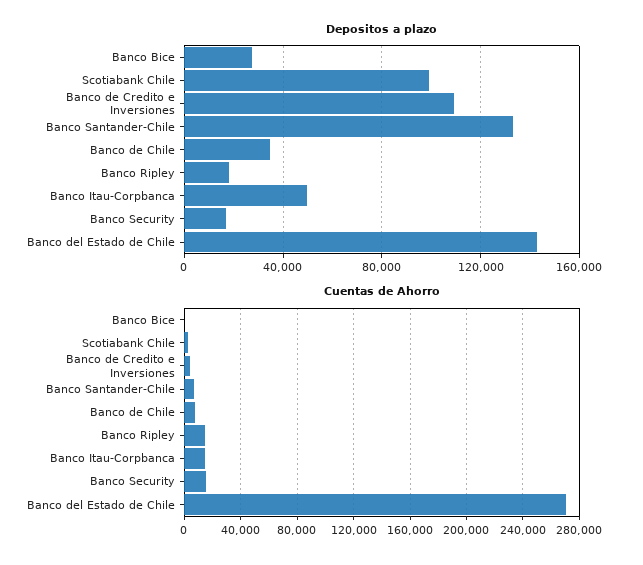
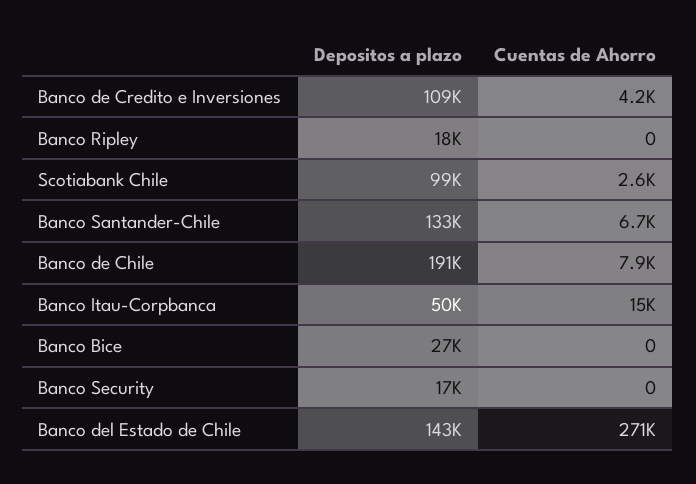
  {
    "Depositos a plazo": {
      "Banco Bice": 27000,
      "Scotiabank Chile": 99000,
      "Banco de Credito e Inversiones": 109000,
      "Banco Santander-Chile": 133000,
-     "Banco de Chile": 35000,
+     "Banco de Chile": 191000,
      "Banco Ripley": 18000,
      "Banco Itau-Corpbanca": 50000,
      "Banco Security": 17000,
      "Banco del Estado de Chile": 143000
    },
    "Cuentas de Ahorro": {
      "Banco Bice": 0,
      "Scotiabank Chile": 2600,
      "Banco de Credito e Inversiones": 4200,
      "Banco Santander-Chile": 6700,
      "Banco de Chile": 7900,
-     "Banco Ripley": 15000,
+     "Banco Ripley": 0,
      "Banco Itau-Corpbanca": 15000,
-     "Banco Security": 15000,
+     "Banco Security": 0,
      "Banco del Estado de Chile": 271000
    }
  }

